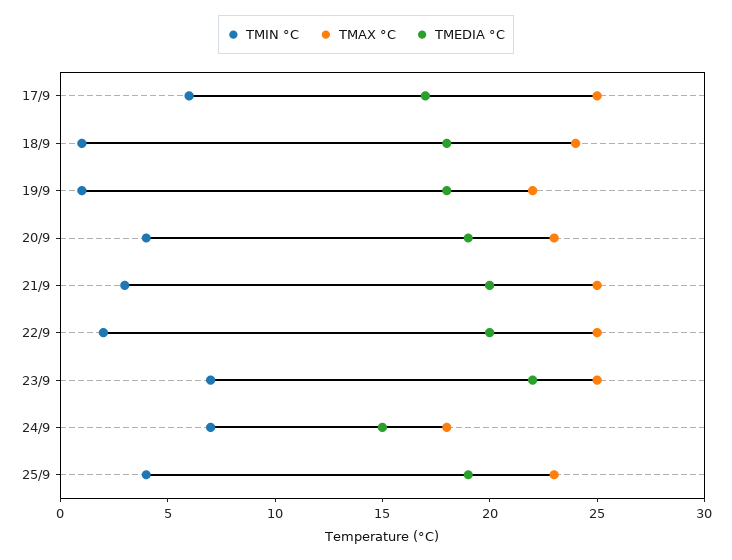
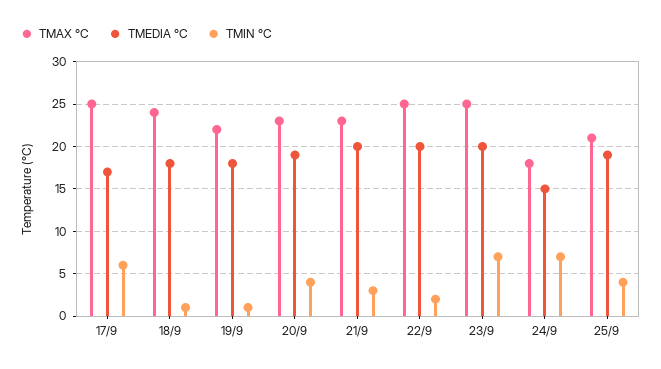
  {
    "TMIN °C": {
      "17/9": 6,
      "18/9": 1,
      "19/9": 1,
      "20/9": 4,
      "21/9": 3,
      "22/9": 2,
      "23/9": 7,
      "24/9": 7,
      "25/9": 4
    },
    "TMAX °C": {
      "17/9": 25,
      "18/9": 24,
      "19/9": 22,
      "20/9": 23,
-     "21/9": 25,
+     "21/9": 23,
      "22/9": 25,
      "23/9": 25,
      "24/9": 18,
-     "25/9": 23
+     "25/9": 21
    },
    "TMEDIA °C": {
      "17/9": 17,
      "18/9": 18,
      "19/9": 18,
      "20/9": 19,
      "21/9": 20,
      "22/9": 20,
-     "23/9": 22,
+     "23/9": 20,
      "24/9": 15,
      "25/9": 19
    }
  }

